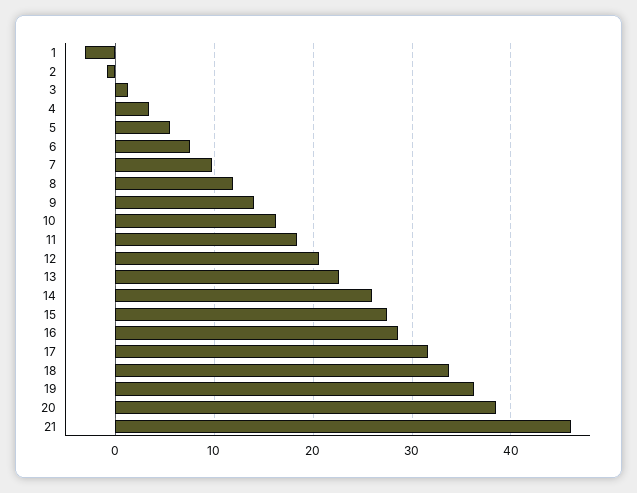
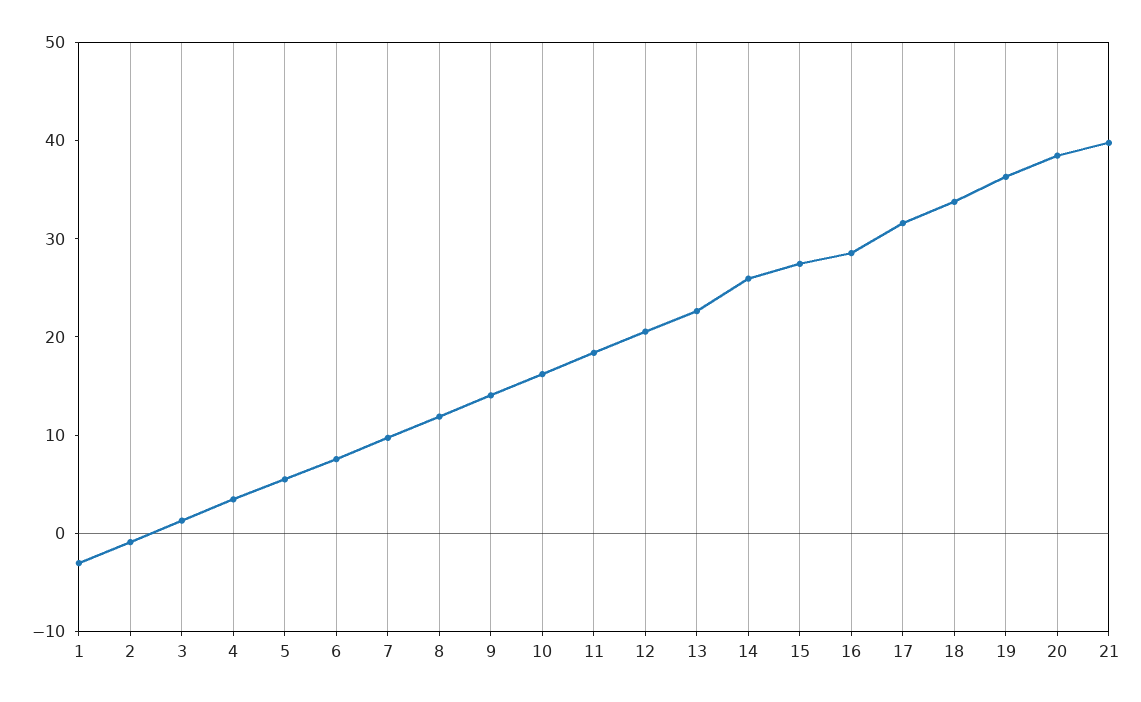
  {
    "1": -3,
    "2": -1,
    "3": 1,
    "4": 3,
    "5": 6,
    "6": 8,
    "7": 10,
    "8": 12,
    "9": 14,
    "10": 16,
    "11": 18,
    "12": 21,
    "13": 23,
    "14": 26,
    "15": 27,
    "16": 29,
    "17": 32,
    "18": 34,
    "19": 36,
    "20": 38,
-   "21": 46
+   "21": 40
  }

